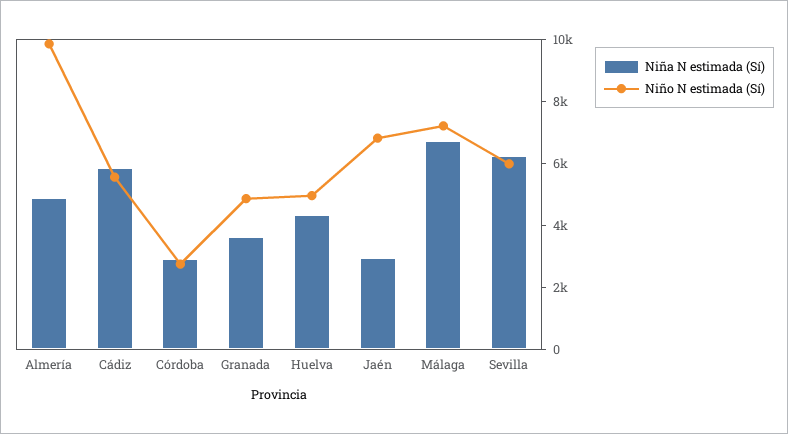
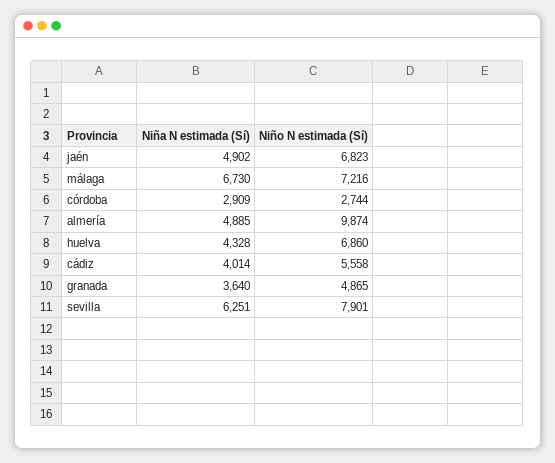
  {
    "Niña N estimada (Sí)": {
      "Almería": 4885,
-     "Cádiz": 6000,
+     "Cádiz": 4014,
      "Córdoba": 2909,
      "Granada": 3640,
      "Huelva": 4328,
-     "Jaén": 3000,
+     "Jaén": 4902,
      "Málaga": 6730,
      "Sevilla": 6251
    },
    "Niño N estimada (Sí)": {
      "Almería": 9874,
      "Cádiz": 5558,
      "Córdoba": 2744,
      "Granada": 4865,
-     "Huelva": 5000,
+     "Huelva": 6860,
      "Jaén": 6823,
      "Málaga": 7216,
-     "Sevilla": 6000
+     "Sevilla": 7901
    }
  }

